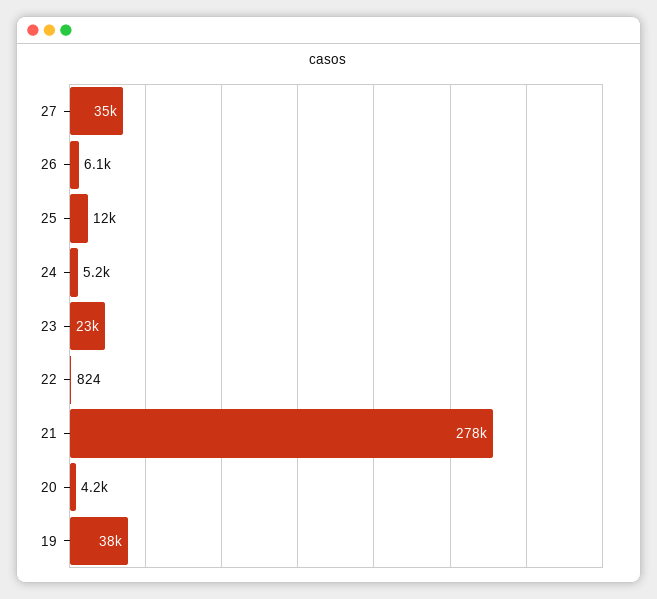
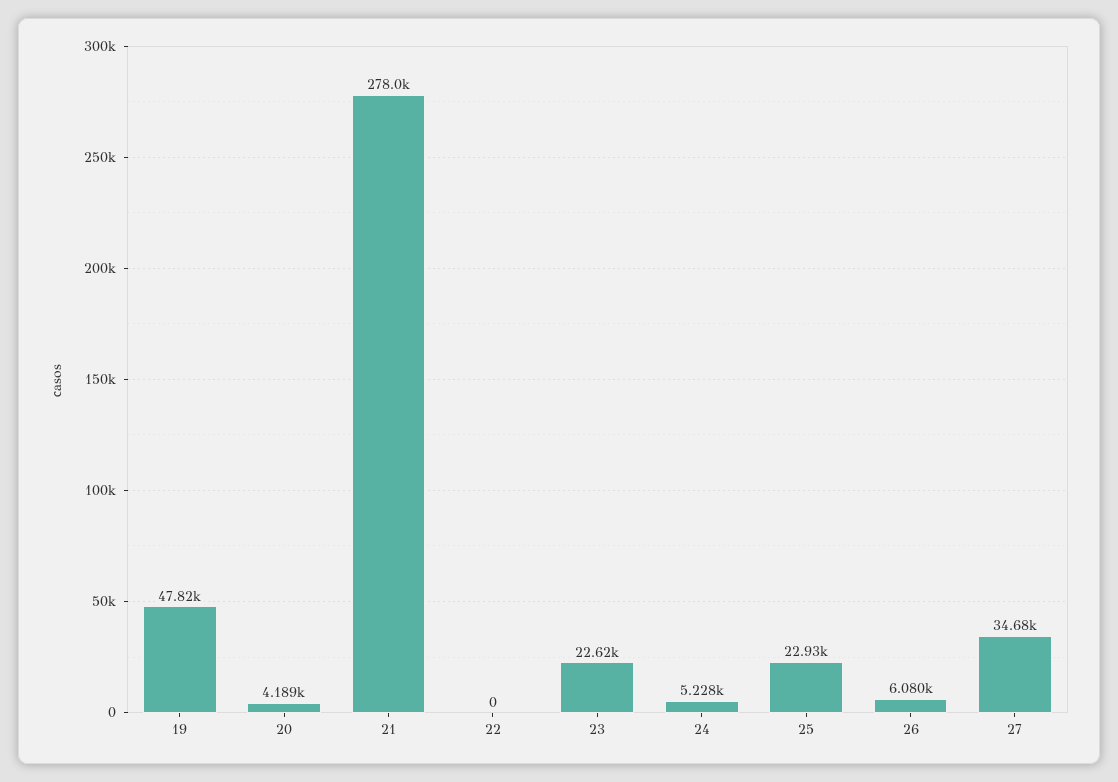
  {
    "27": 34680,
    "26": 6080,
-   "25": 12000,
+   "25": 22930,
    "24": 5228,
    "23": 22620,
-   "22": 824,
+   "22": 0,
    "21": 278000,
    "20": 4189,
-   "19": 38000
+   "19": 47820
  }

